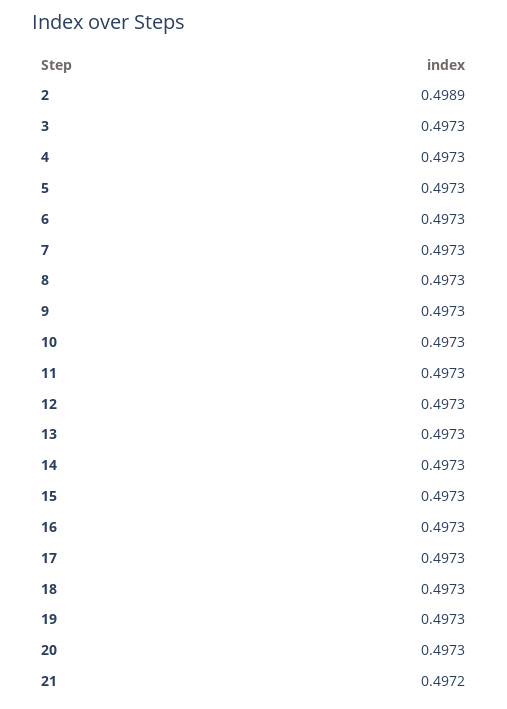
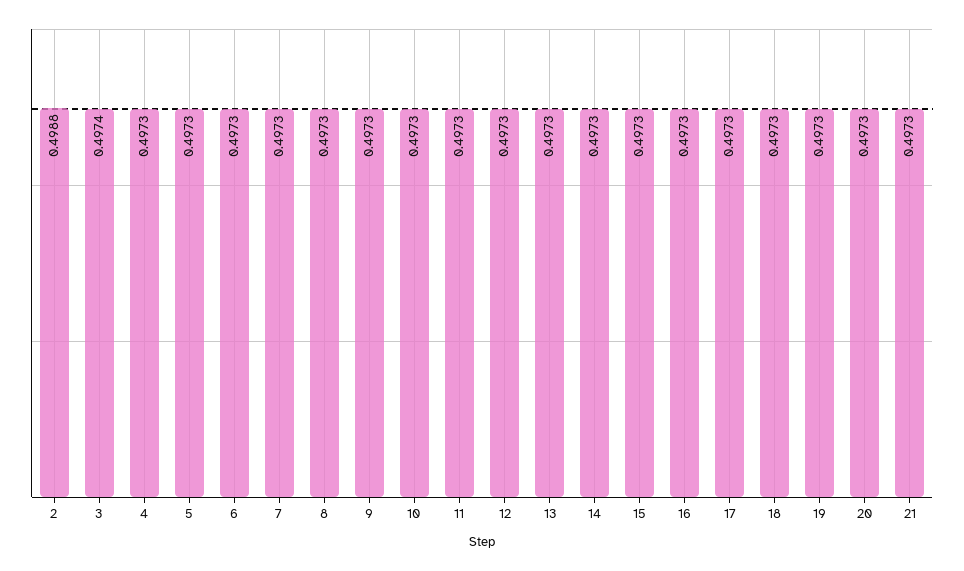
  {
-   "2": 0.4989,
+   "2": 0.4988,
-   "3": 0.4973,
+   "3": 0.4974,
    "4": 0.4973,
    "5": 0.4973,
    "6": 0.4973,
    "7": 0.4973,
    "8": 0.4973,
    "9": 0.4973,
    "10": 0.4973,
    "11": 0.4973,
    "12": 0.4973,
    "13": 0.4973,
    "14": 0.4973,
    "15": 0.4973,
    "16": 0.4973,
    "17": 0.4973,
    "18": 0.4973,
    "19": 0.4973,
    "20": 0.4973,
-   "21": 0.4972
+   "21": 0.4973
  }

